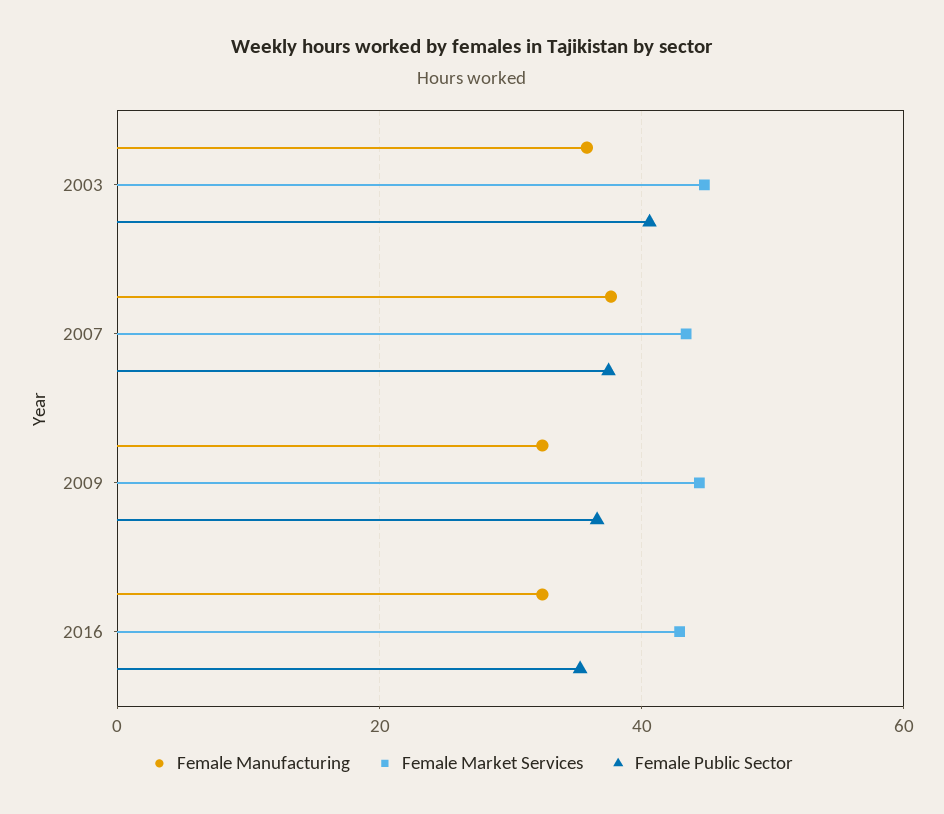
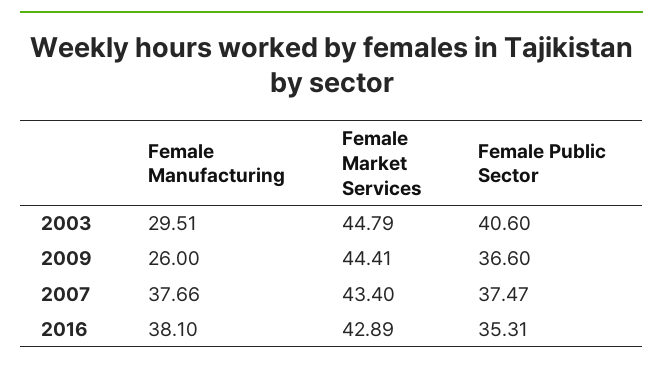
  {
    "Female Manufacturing": {
-     "2003": 36,
+     "2003": 29.51,
      "2007": 37.66,
-     "2009": 32,
+     "2009": 26,
-     "2016": 32
+     "2016": 38.1
    },
    "Female Market Services": {
      "2003": 44.79,
      "2007": 43.4,
      "2009": 44.41,
      "2016": 42.89
    },
    "Female Public Sector": {
      "2003": 40.6,
      "2007": 37.47,
      "2009": 36.6,
      "2016": 35.31
    }
  }

